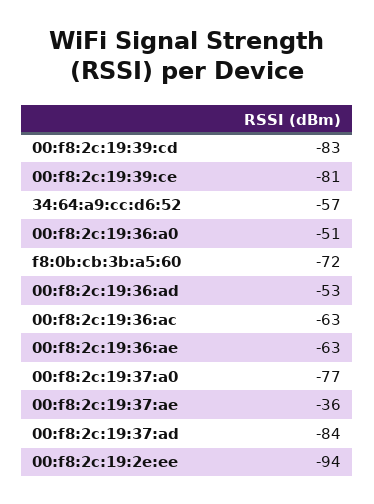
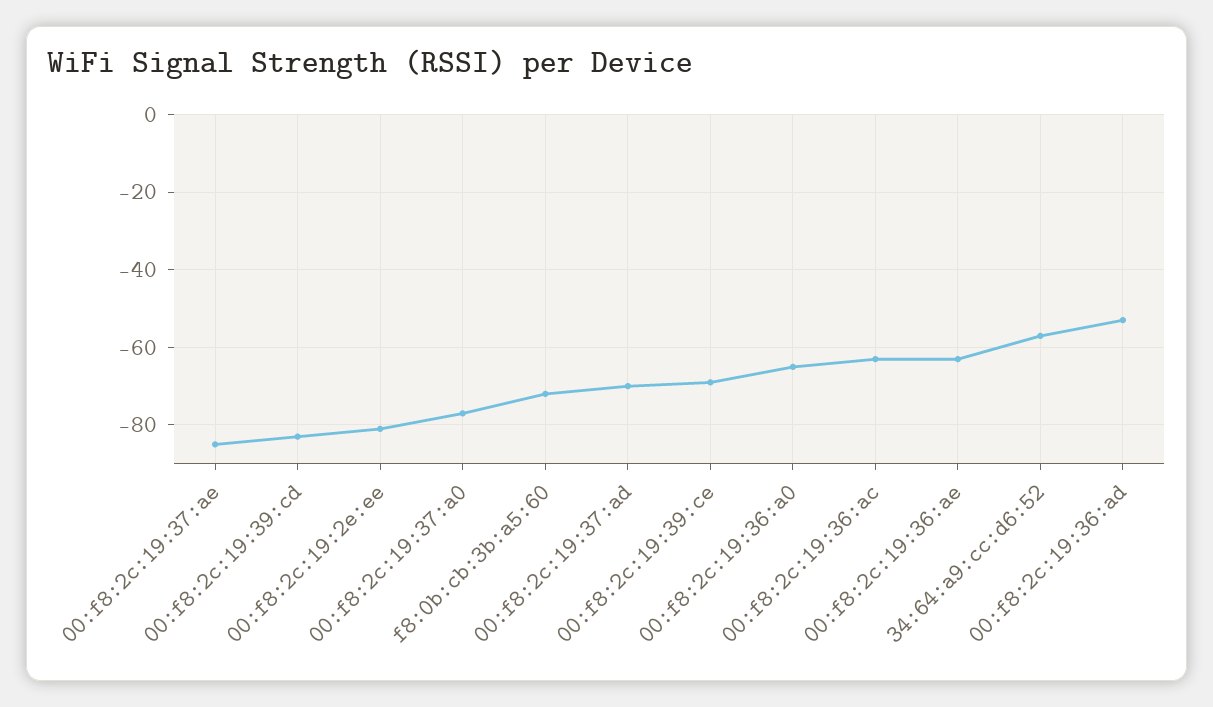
  {
    "00:f8:2c:19:39:cd": -83,
-   "00:f8:2c:19:39:ce": -81,
+   "00:f8:2c:19:39:ce": -70,
    "34:64:a9:cc:d6:52": -57,
-   "00:f8:2c:19:36:a0": -51,
+   "00:f8:2c:19:36:a0": -65,
    "f8:0b:cb:3b:a5:60": -72,
    "00:f8:2c:19:36:ad": -53,
    "00:f8:2c:19:36:ac": -63,
    "00:f8:2c:19:36:ae": -63,
    "00:f8:2c:19:37:a0": -77,
-   "00:f8:2c:19:37:ae": -36,
+   "00:f8:2c:19:37:ae": -85,
-   "00:f8:2c:19:37:ad": -84,
+   "00:f8:2c:19:37:ad": -70,
-   "00:f8:2c:19:2e:ee": -94
+   "00:f8:2c:19:2e:ee": -80
  }

